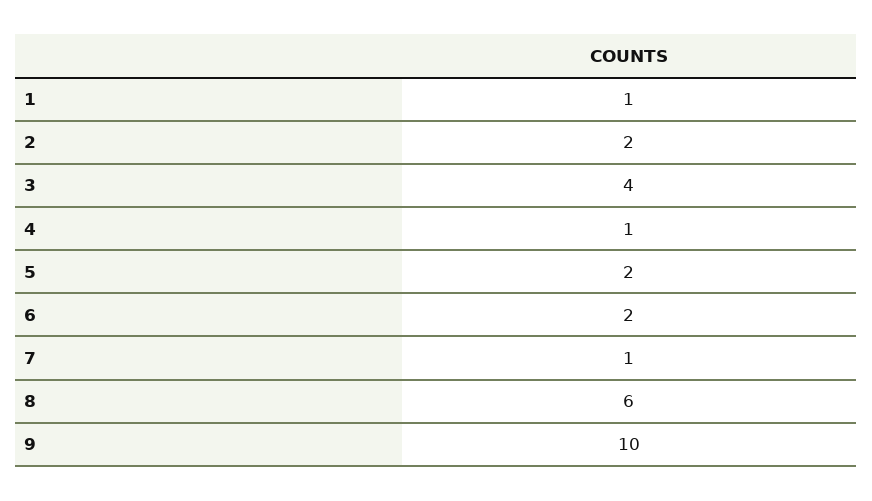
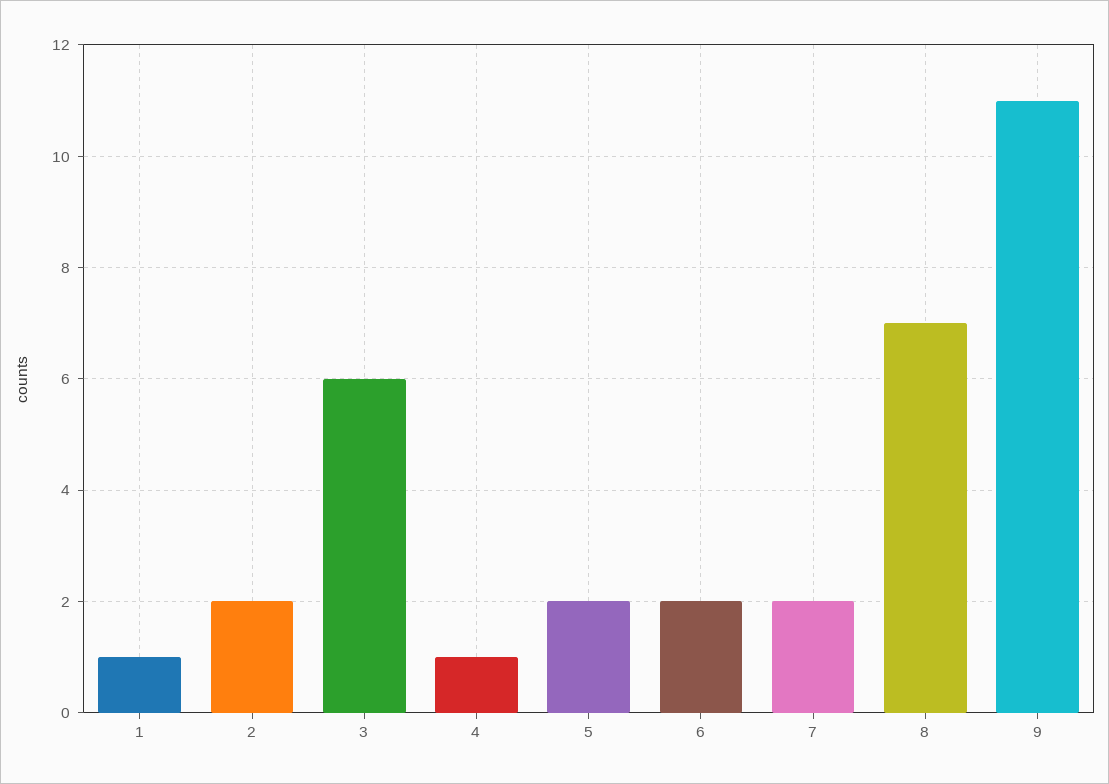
  {
    "1": 1,
    "2": 2,
-   "3": 4,
+   "3": 6,
    "4": 1,
    "5": 2,
    "6": 2,
-   "7": 1,
+   "7": 2,
-   "8": 6,
+   "8": 7,
-   "9": 10
+   "9": 11
  }

